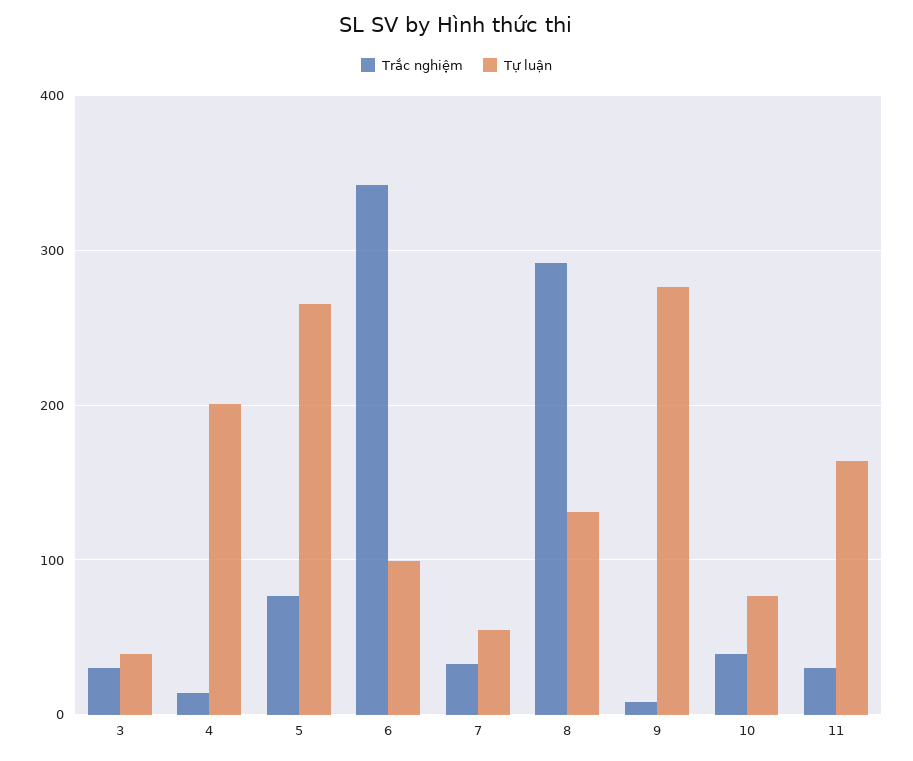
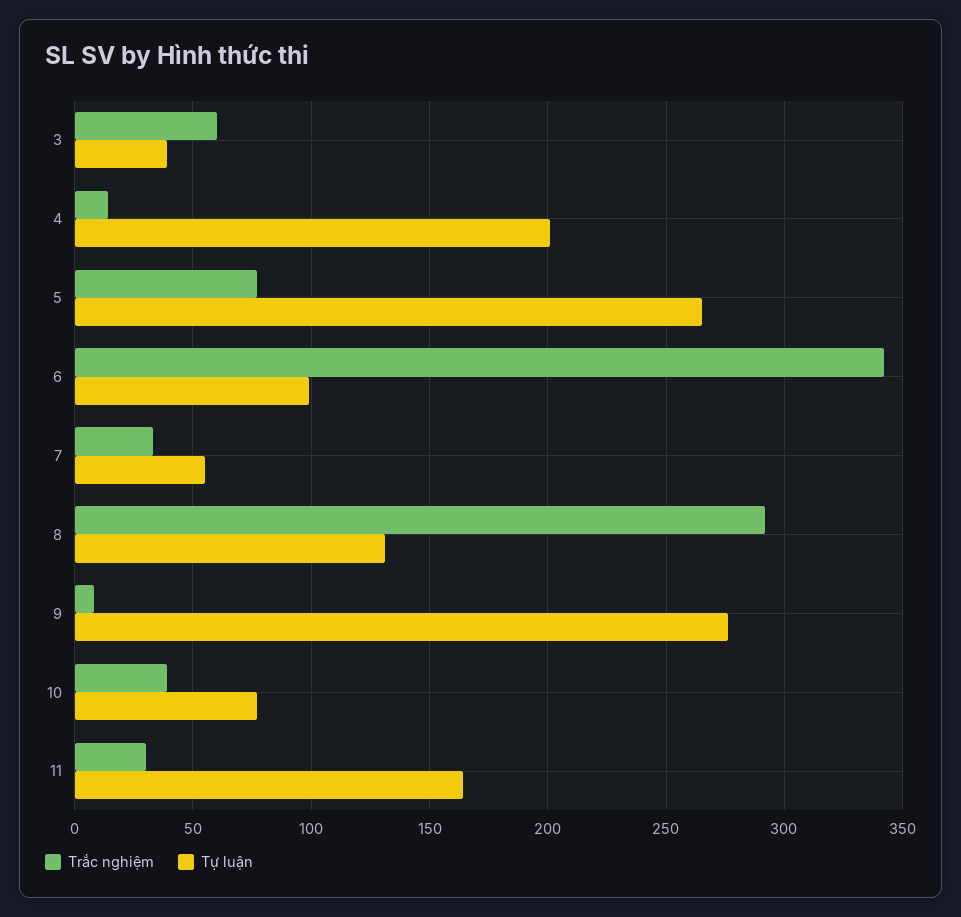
  {
    "Trắc nghiệm": {
-     "3": 30,
+     "3": 60,
      "4": 15,
      "5": 75,
      "6": 340,
      "7": 35,
      "8": 290,
      "9": 10,
      "10": 40,
      "11": 30
    },
    "Tự luận": {
      "3": 40,
      "4": 200,
      "5": 265,
      "6": 100,
      "7": 55,
      "8": 130,
      "9": 275,
      "10": 75,
      "11": 165
    }
  }

